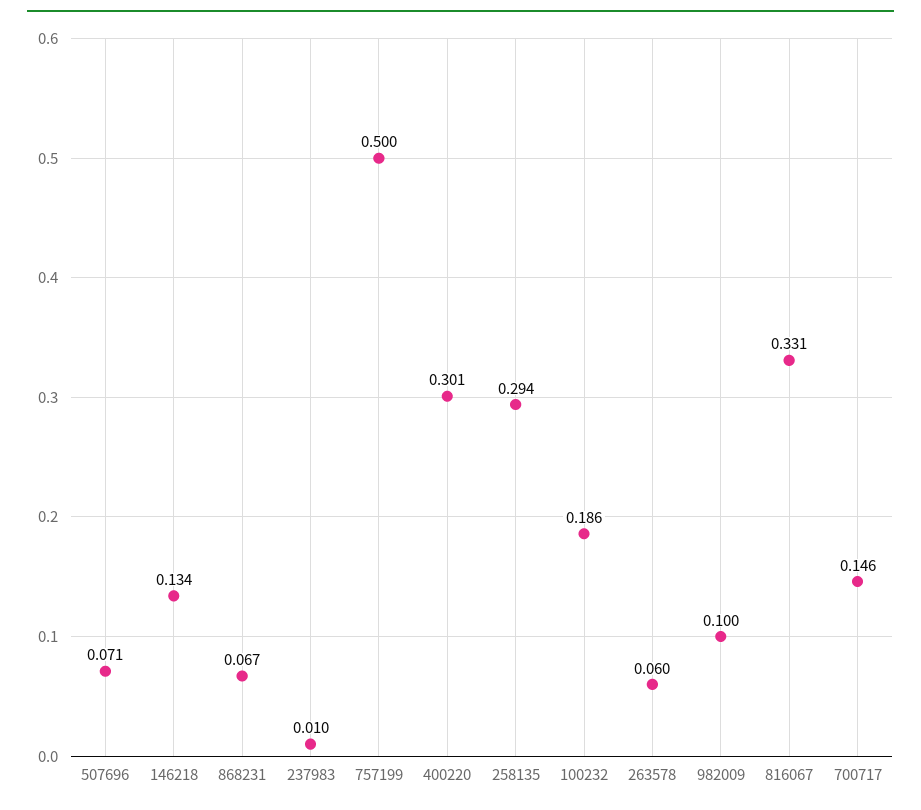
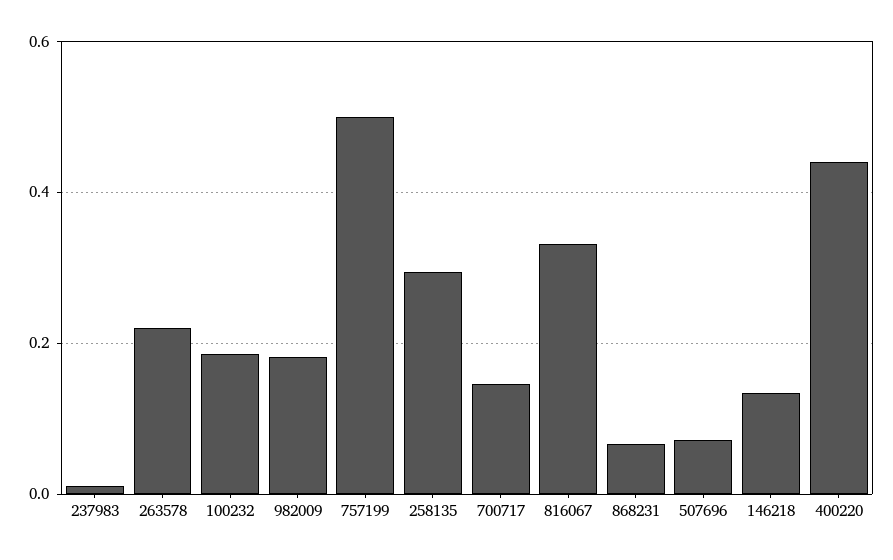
  {
    "507696": 0.071,
    "146218": 0.134,
    "868231": 0.067,
    "237983": 0.01,
    "757199": 0.5,
-   "400220": 0.301,
+   "400220": 0.44,
    "258135": 0.294,
    "100232": 0.186,
-   "263578": 0.06,
+   "263578": 0.22,
-   "982009": 0.1,
+   "982009": 0.18,
    "816067": 0.331,
    "700717": 0.146
  }

